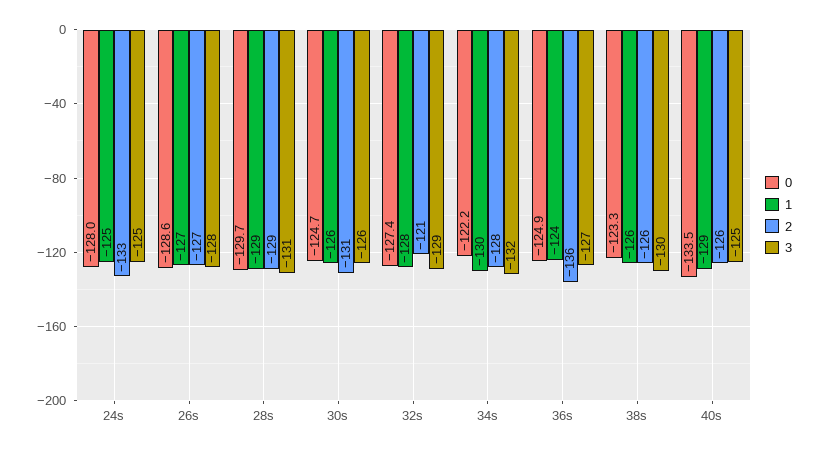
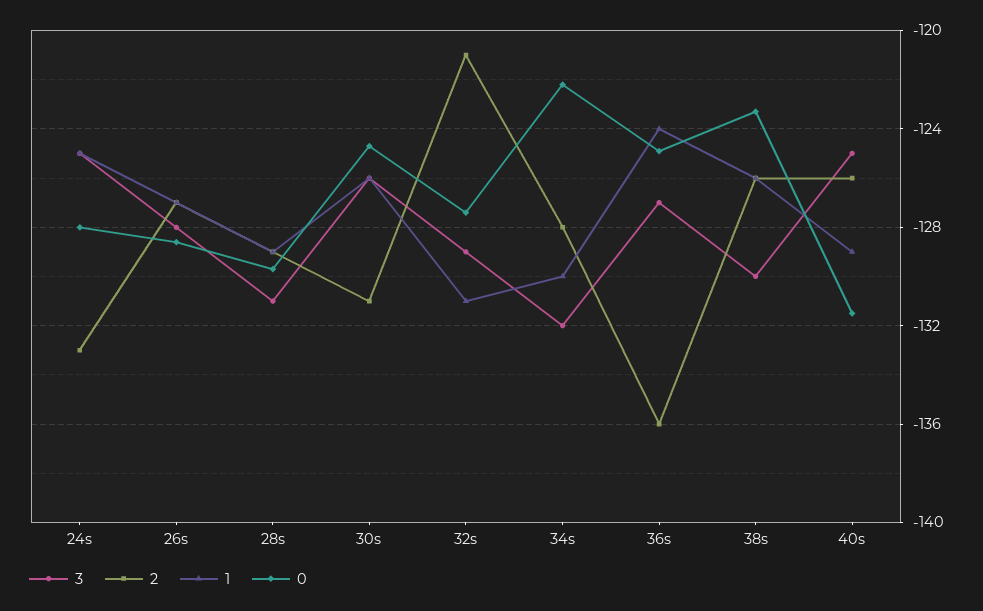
  {
    "0": {
      "24s": -128,
      "26s": -128.6,
      "28s": -129.7,
      "30s": -124.7,
      "32s": -127.4,
      "34s": -122.2,
      "36s": -124.9,
      "38s": -123.3,
-     "40s": -133.5
+     "40s": -131.5
    },
    "1": {
      "24s": -125,
      "26s": -127,
      "28s": -129,
      "30s": -126,
-     "32s": -128,
+     "32s": -131,
      "34s": -130,
      "36s": -124,
      "38s": -126,
      "40s": -129
    },
    "2": {
      "24s": -133,
      "26s": -127,
      "28s": -129,
      "30s": -131,
      "32s": -121,
      "34s": -128,
      "36s": -136,
      "38s": -126,
      "40s": -126
    },
    "3": {
      "24s": -125,
      "26s": -128,
      "28s": -131,
      "30s": -126,
      "32s": -129,
      "34s": -132,
      "36s": -127,
      "38s": -130,
      "40s": -125
    }
  }

